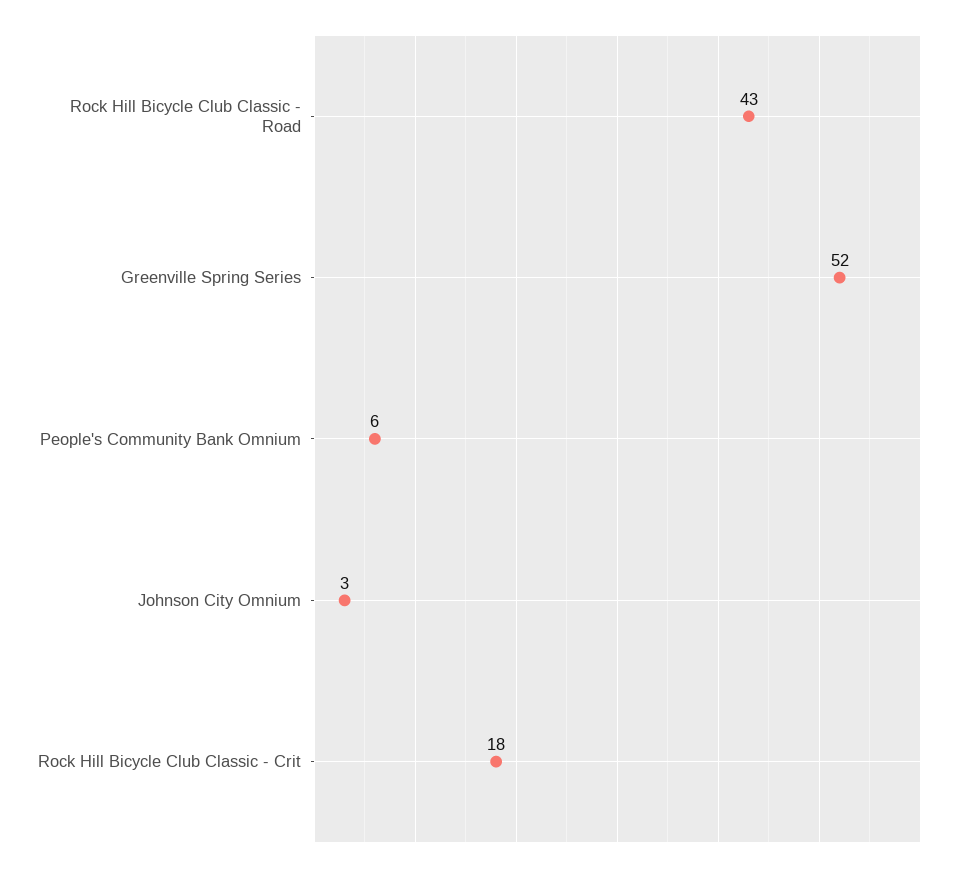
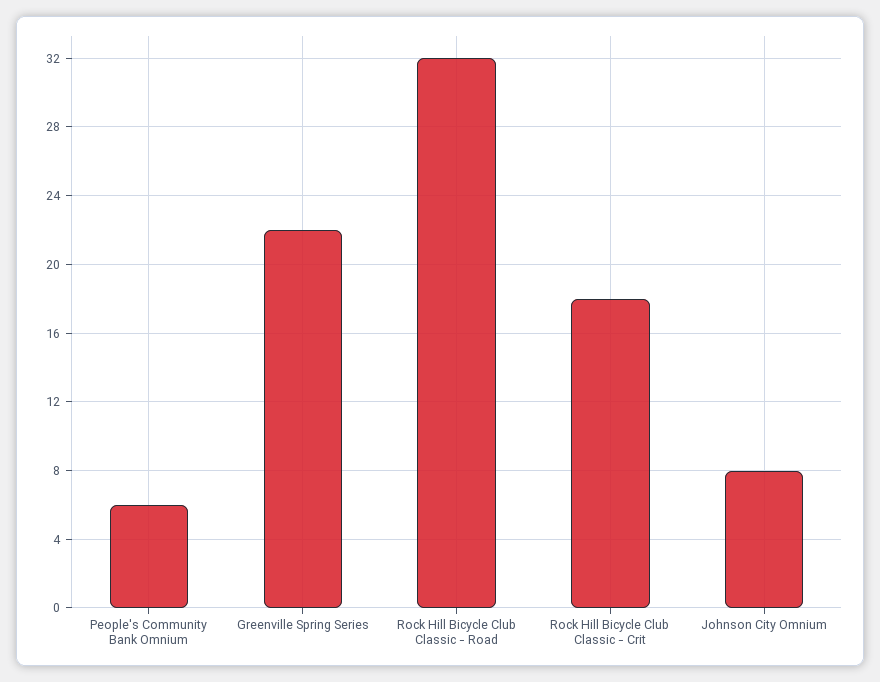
  {
-   "Rock Hill Bicycle Club Classic - Road": 43,
+   "Rock Hill Bicycle Club Classic - Road": 32,
-   "Greenville Spring Series": 52,
+   "Greenville Spring Series": 22,
    "People's Community Bank Omnium": 6,
-   "Johnson City Omnium": 3,
+   "Johnson City Omnium": 8,
    "Rock Hill Bicycle Club Classic - Crit": 18
  }

